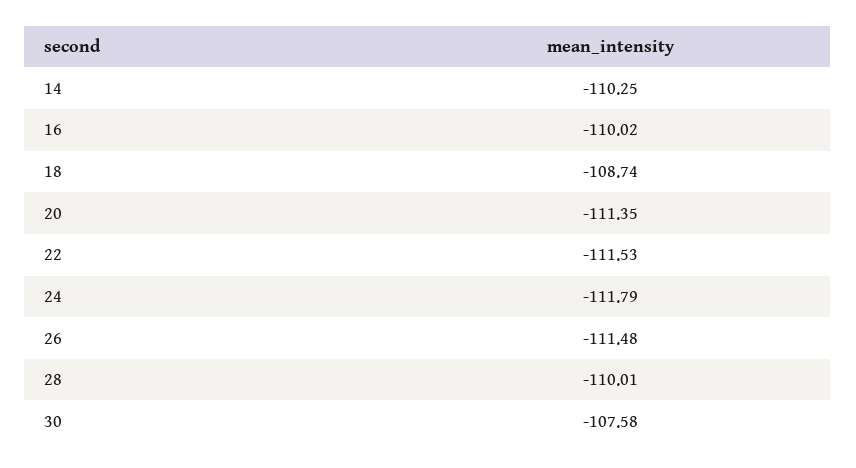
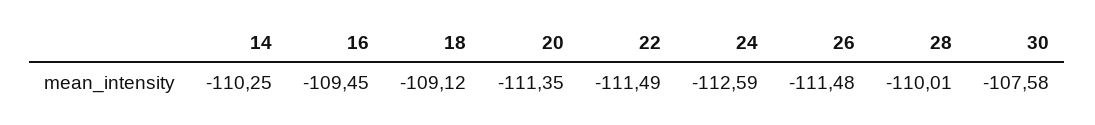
  {
    "14": -110.25,
-   "16": -110.02,
+   "16": -109.45,
-   "18": -108.74,
+   "18": -109.12,
    "20": -111.35,
-   "22": -111.53,
+   "22": -111.49,
-   "24": -111.79,
+   "24": -112.59,
    "26": -111.48,
    "28": -110.01,
    "30": -107.58
  }

